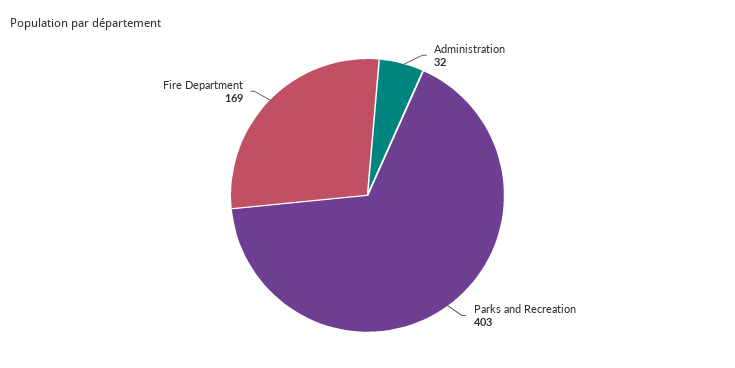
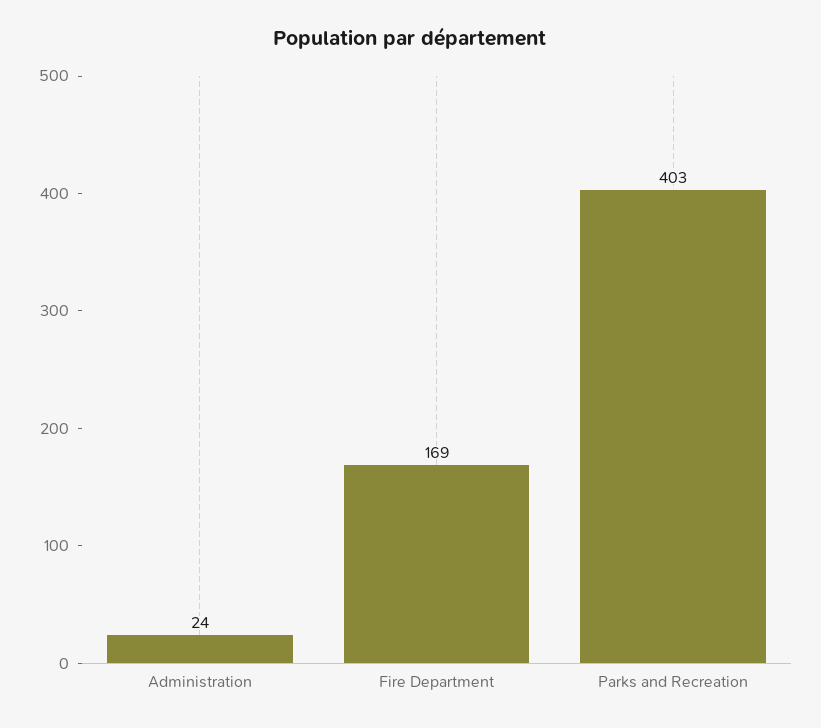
  {
-   "Administration": 32,
+   "Administration": 24,
    "Parks and Recreation": 403,
    "Fire Department": 169
  }

